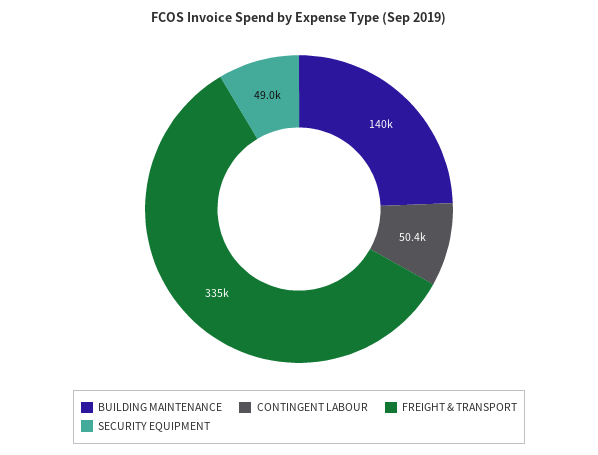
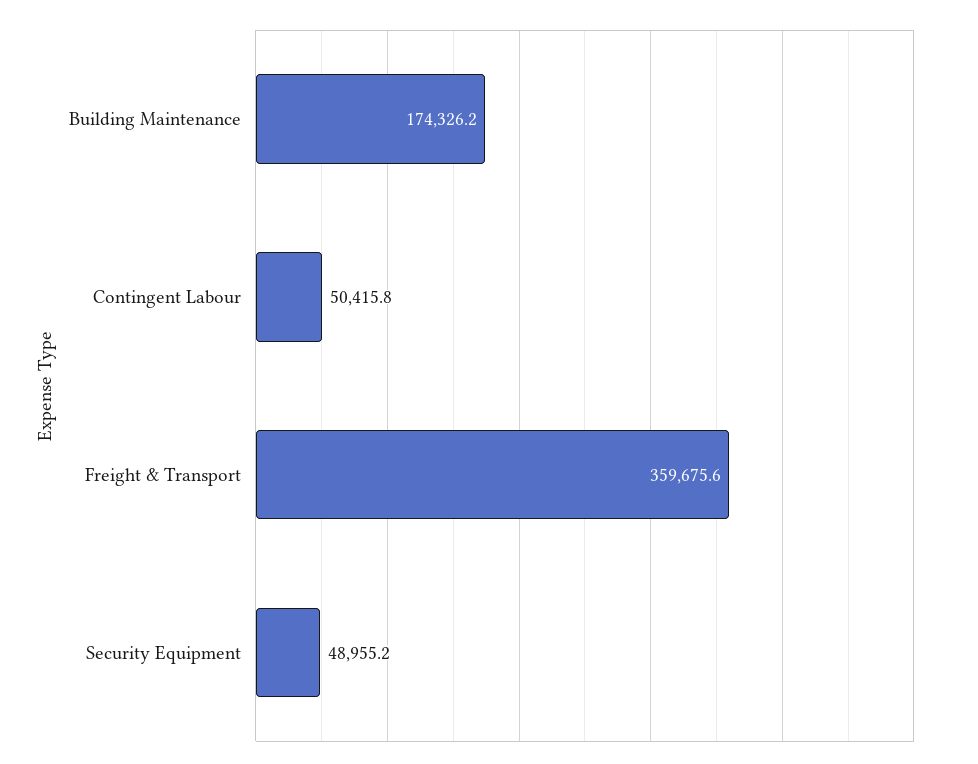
  {
-   "BUILDING MAINTENANCE": 140000,
+   "BUILDING MAINTENANCE": 174326.2,
    "CONTINGENT LABOUR": 50415.8,
-   "FREIGHT & TRANSPORT": 335000,
+   "FREIGHT & TRANSPORT": 359675.6,
    "SECURITY EQUIPMENT": 48955.2
  }

